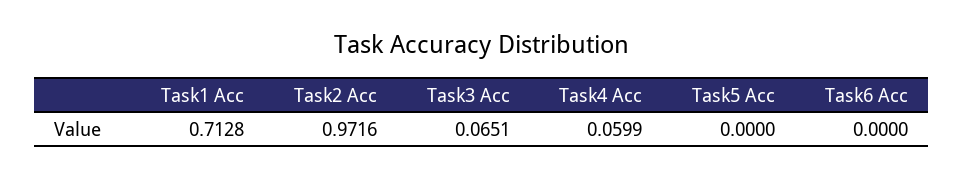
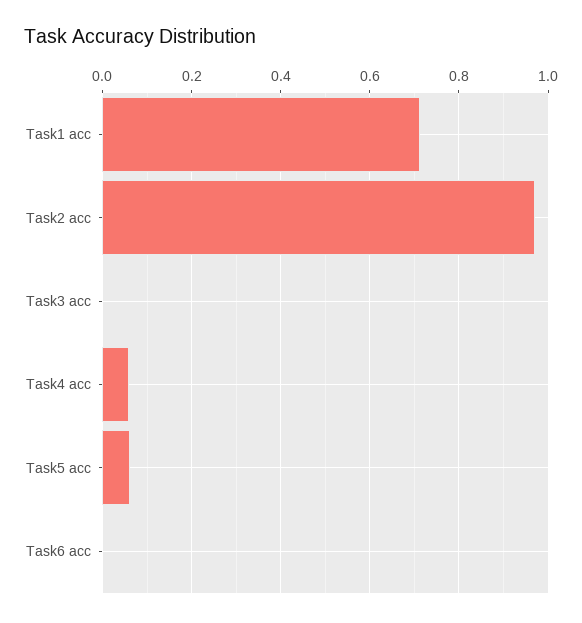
  {
    "Task1 Acc": 0.7128,
    "Task2 Acc": 0.9716,
-   "Task3 Acc": 0.0651,
+   "Task3 Acc": 0,
    "Task4 Acc": 0.0599,
-   "Task5 Acc": 0,
+   "Task5 Acc": 0.06,
    "Task6 Acc": 0
  }

